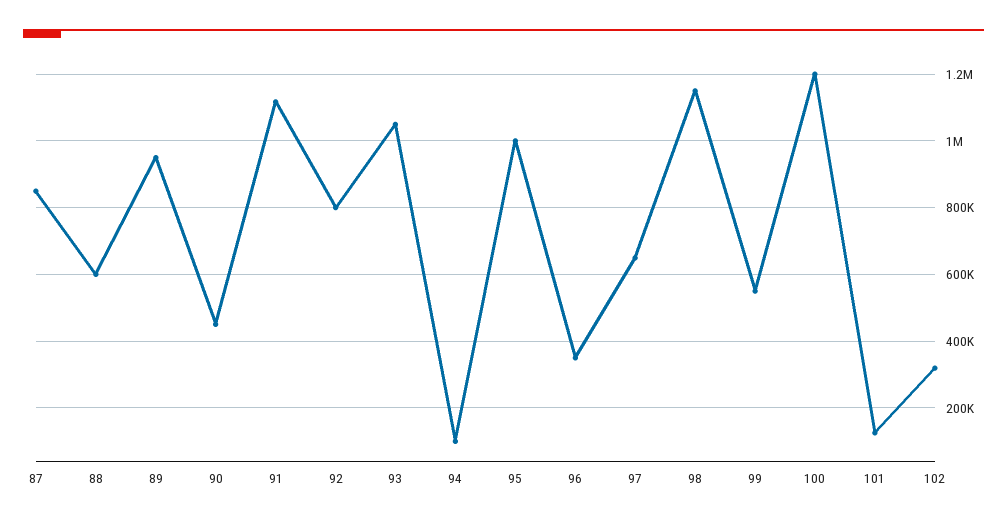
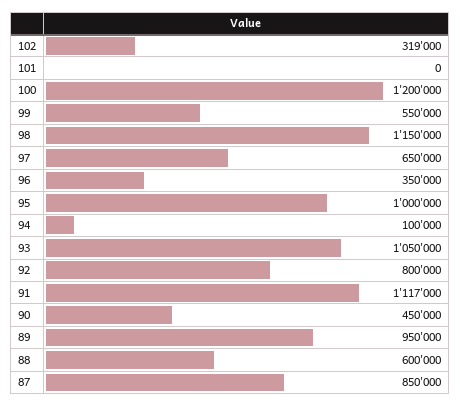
  {
    "87": 850000,
    "88": 600000,
    "89": 950000,
    "90": 450000,
    "91": 1117000,
    "92": 800000,
    "93": 1050000,
    "94": 100000,
    "95": 1000000,
    "96": 350000,
    "97": 650000,
    "98": 1150000,
    "99": 550000,
    "100": 1200000,
-   "101": 120000,
+   "101": 0,
    "102": 319000
  }

